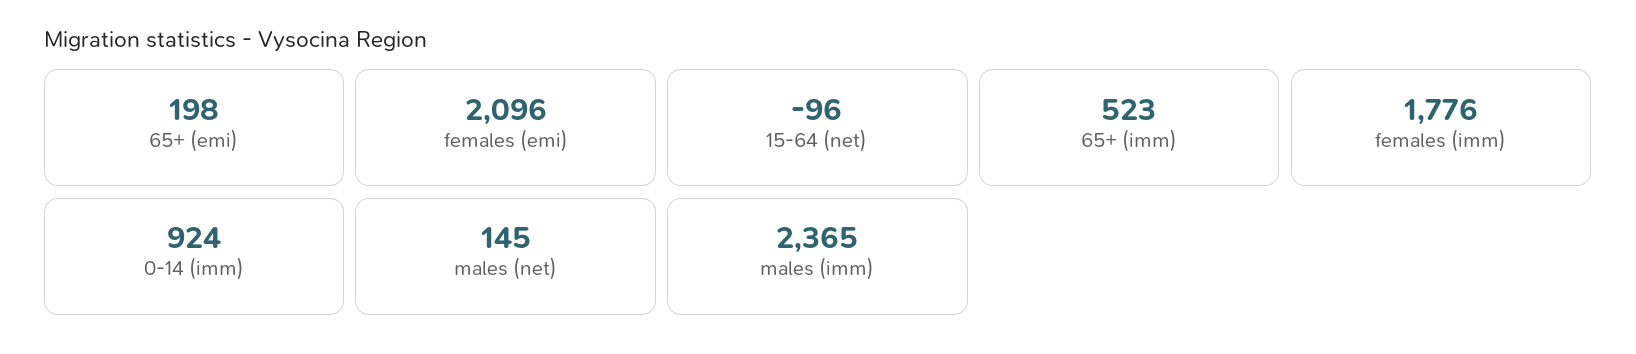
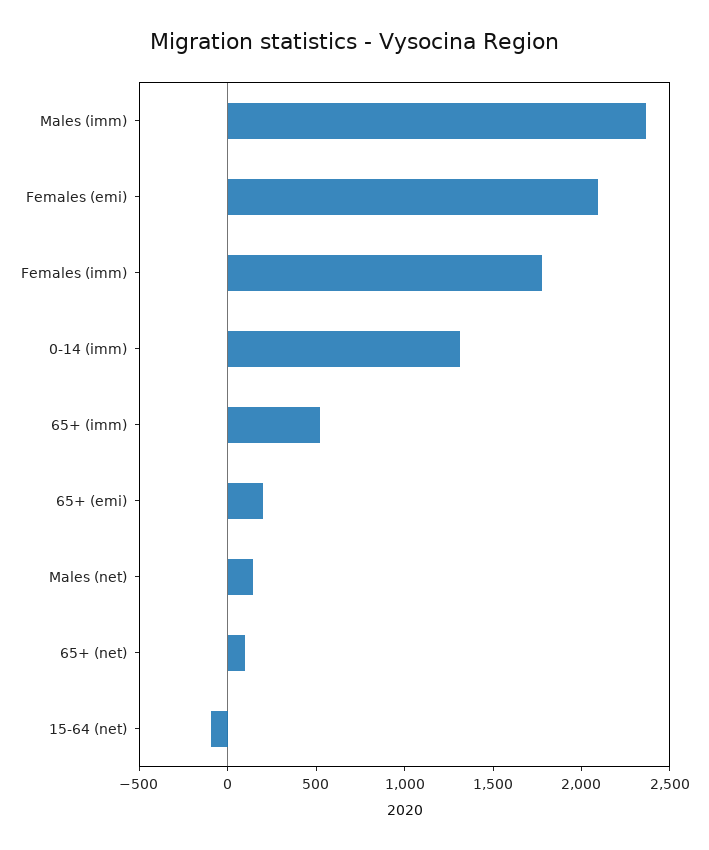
  {
    "65+ (emi)": 198,
    "females (emi)": 2096,
    "15-64 (net)": -96,
    "65+ (imm)": 523,
    "females (imm)": 1776,
-   "0-14 (imm)": 924,
+   "0-14 (imm)": 1300,
    "males (net)": 145,
-   "males (imm)": 2365
+   "males (imm)": 2365,
+   "65+ (net)": 100
  }

